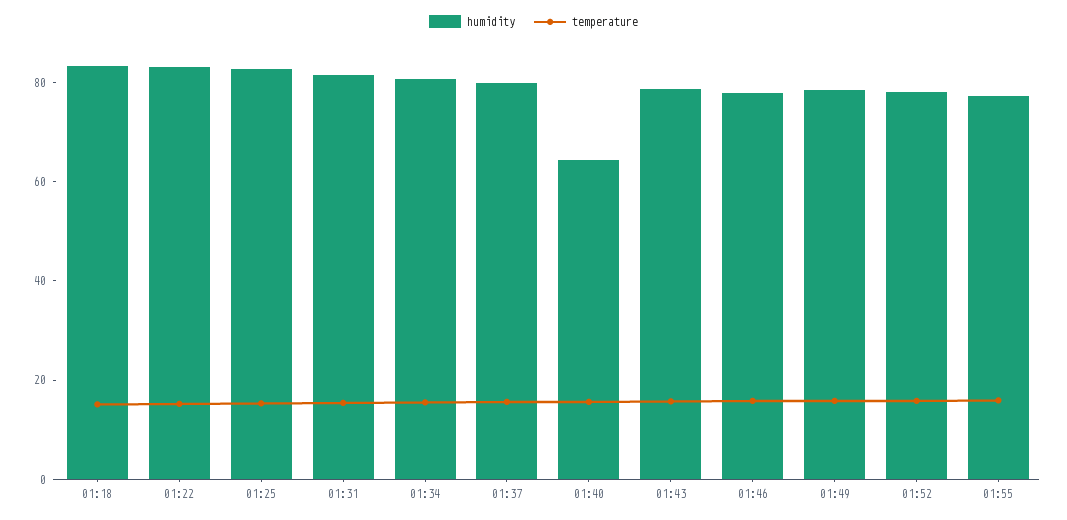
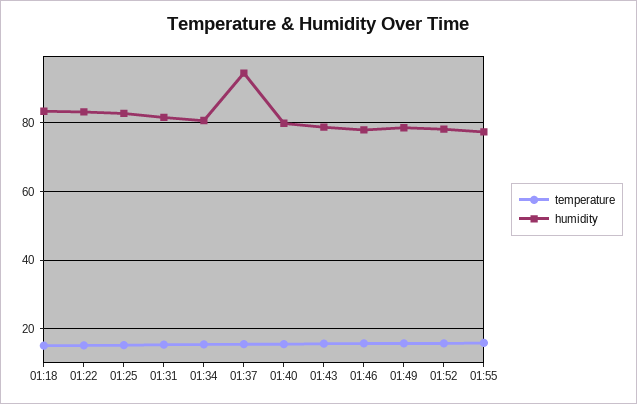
  {
    "humidity": {
      "01:18": 84,
      "01:22": 84,
      "01:25": 82,
      "01:31": 82,
      "01:34": 80,
-     "01:37": 80,
+     "01:37": 94,
-     "01:40": 65,
+     "01:40": 80,
      "01:43": 78,
      "01:46": 78,
      "01:49": 78,
      "01:52": 78,
      "01:55": 78
    },
    "temperature": {
      "01:18": 16,
      "01:22": 16,
      "01:25": 16,
      "01:31": 16,
      "01:34": 16,
      "01:37": 16,
      "01:40": 16,
      "01:43": 16,
      "01:46": 16,
      "01:49": 16,
      "01:52": 16,
      "01:55": 16
    }
  }

